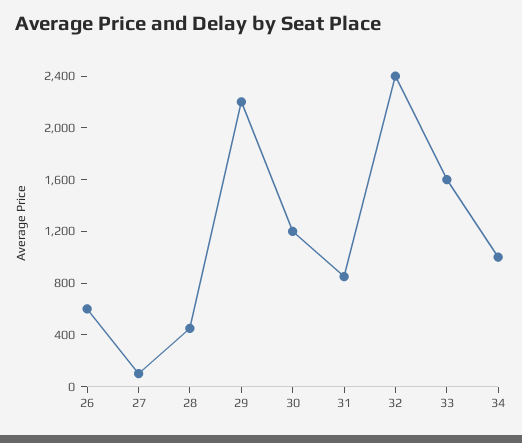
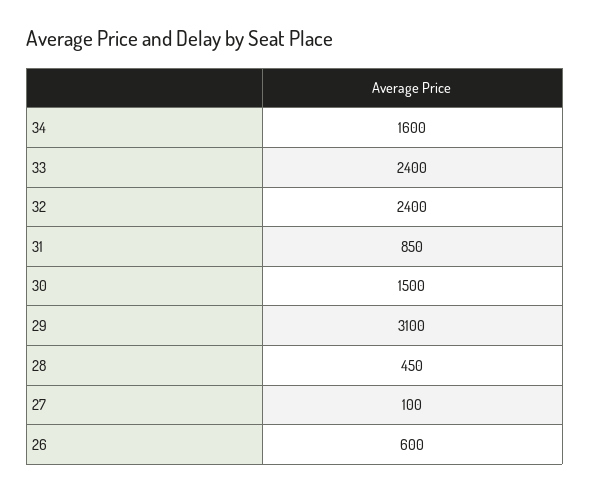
  {
    "26": 600,
    "27": 100,
    "28": 450,
-   "29": 2200,
+   "29": 3100,
-   "30": 1200,
+   "30": 1500,
    "31": 850,
    "32": 2400,
-   "33": 1600,
+   "33": 2400,
-   "34": 1000
+   "34": 1600
  }

